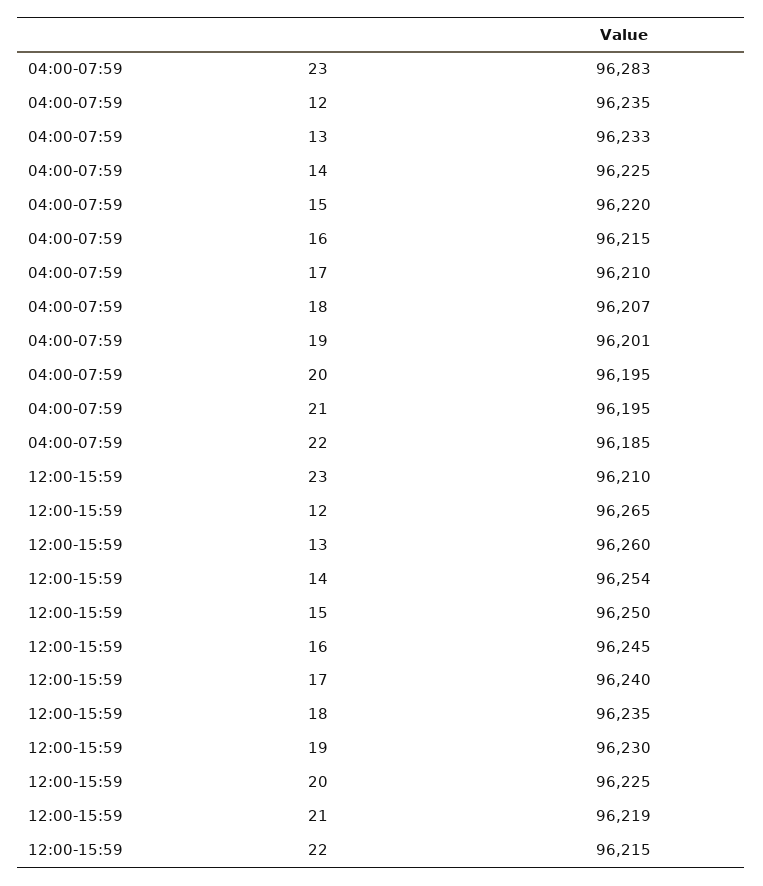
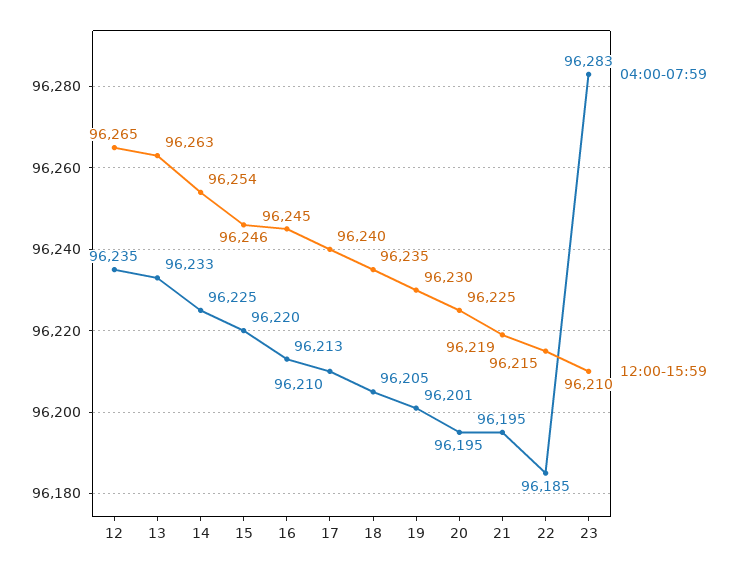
  {
    "04:00-07:59": {
      "23": 96283,
      "12": 96235,
      "13": 96233,
      "14": 96225,
      "15": 96220,
-     "16": 96215,
+     "16": 96213,
      "17": 96210,
-     "18": 96207,
+     "18": 96205,
      "19": 96201,
      "20": 96195,
      "21": 96195,
      "22": 96185
    },
    "12:00-15:59": {
      "23": 96210,
      "12": 96265,
-     "13": 96260,
+     "13": 96263,
      "14": 96254,
-     "15": 96250,
+     "15": 96246,
      "16": 96245,
      "17": 96240,
      "18": 96235,
      "19": 96230,
      "20": 96225,
      "21": 96219,
      "22": 96215
    }
  }

